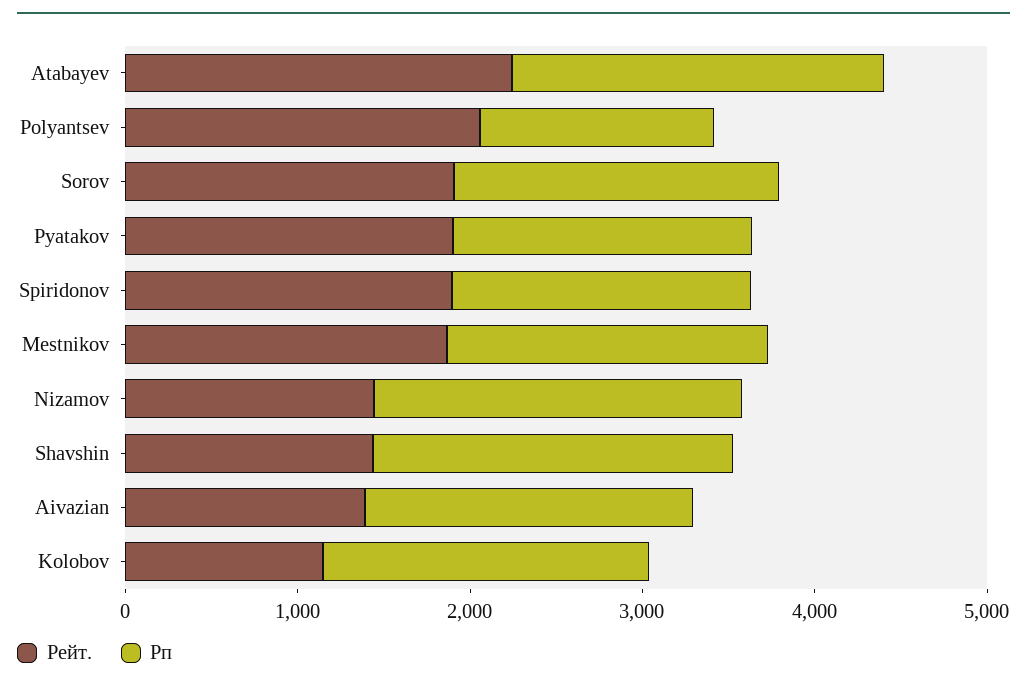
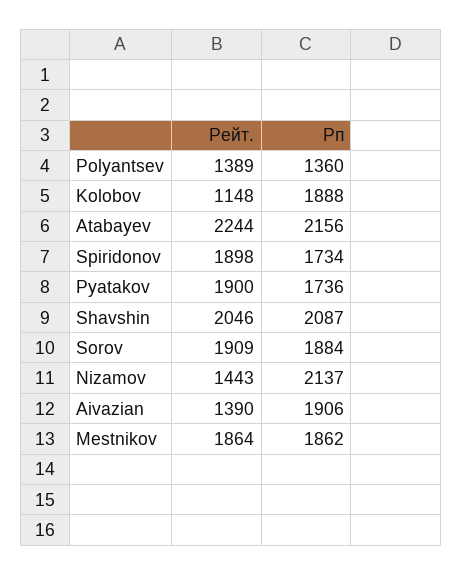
  {
    "Рейт.": {
      "Atabayev": 2244,
-     "Polyantsev": 2000,
+     "Polyantsev": 1389,
      "Sorov": 1909,
      "Pyatakov": 1900,
      "Spiridonov": 1898,
      "Mestnikov": 1864,
      "Nizamov": 1443,
-     "Shavshin": 1400,
+     "Shavshin": 2046,
      "Aivazian": 1390,
      "Kolobov": 1148
    },
    "Рп": {
      "Atabayev": 2156,
      "Polyantsev": 1360,
      "Sorov": 1884,
      "Pyatakov": 1736,
      "Spiridonov": 1734,
      "Mestnikov": 1862,
      "Nizamov": 2137,
      "Shavshin": 2087,
      "Aivazian": 1906,
      "Kolobov": 1888
    }
  }

